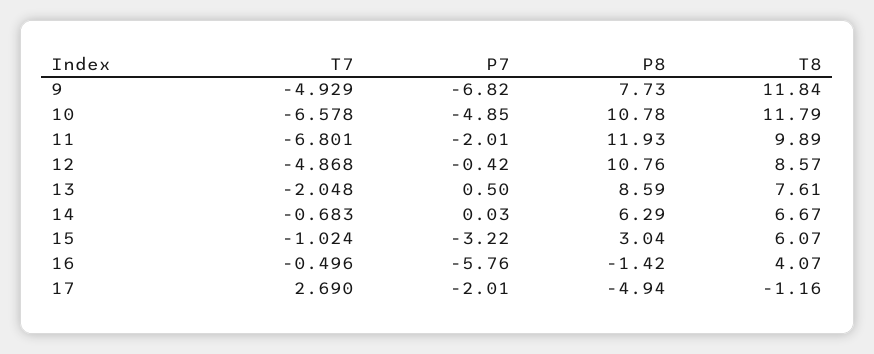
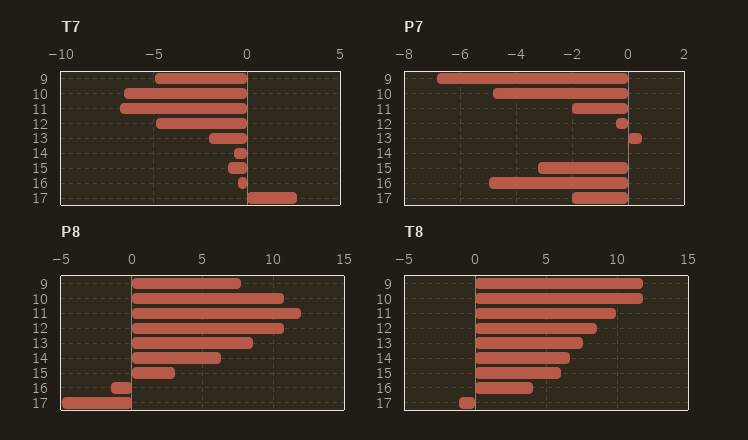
  {
    "T7": {
      "9": -4.929,
      "10": -6.578,
      "11": -6.801,
      "12": -4.868,
      "13": -2.048,
      "14": -0.683,
      "15": -1.024,
      "16": -0.496,
      "17": 2.69
    },
    "P7": {
      "9": -6.82,
      "10": -4.85,
      "11": -2.01,
      "12": -0.42,
      "13": 0.5,
      "14": 0.03,
      "15": -3.22,
-     "16": -5.76,
+     "16": -5,
      "17": -2.01
    },
    "P8": {
      "9": 7.73,
      "10": 10.78,
      "11": 11.93,
      "12": 10.76,
      "13": 8.59,
      "14": 6.29,
      "15": 3.04,
      "16": -1.42,
      "17": -4.94
    },
    "T8": {
      "9": 11.84,
      "10": 11.79,
      "11": 9.89,
      "12": 8.57,
      "13": 7.61,
      "14": 6.67,
      "15": 6.07,
      "16": 4.07,
      "17": -1.16
    }
  }

